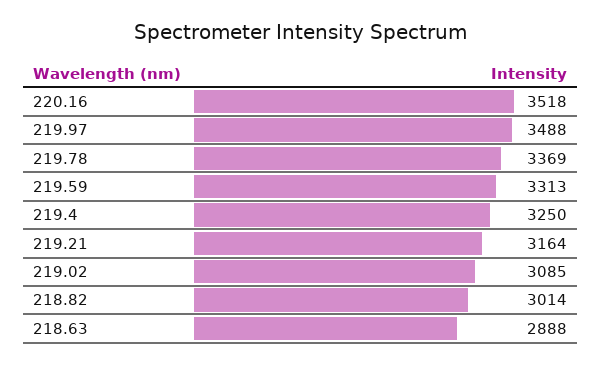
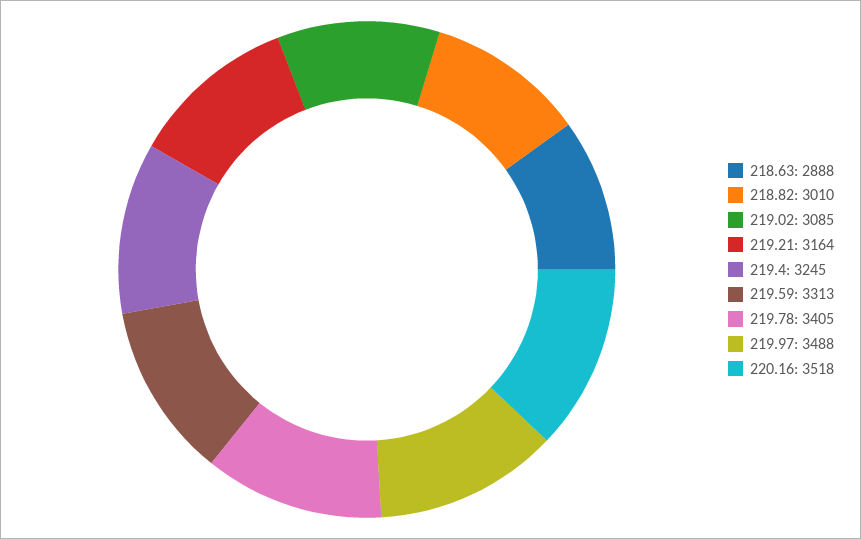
  {
    "220.16": 3518,
    "219.97": 3488,
-   "219.78": 3369,
+   "219.78": 3405,
    "219.59": 3313,
-   "219.4": 3250,
+   "219.4": 3245,
    "219.21": 3164,
    "219.02": 3085,
-   "218.82": 3014,
+   "218.82": 3010,
    "218.63": 2888
  }

